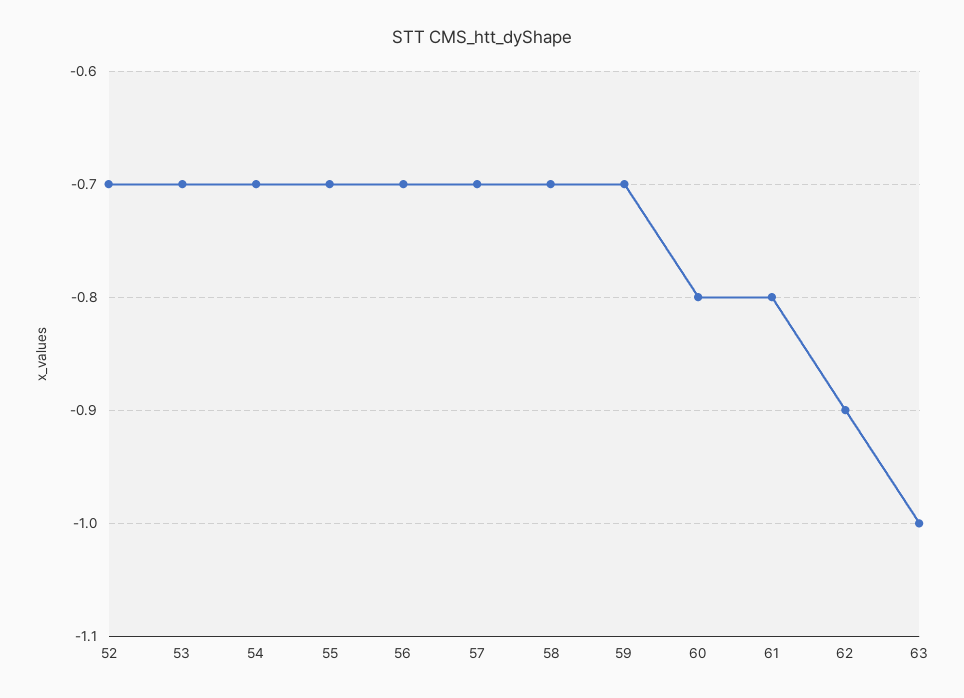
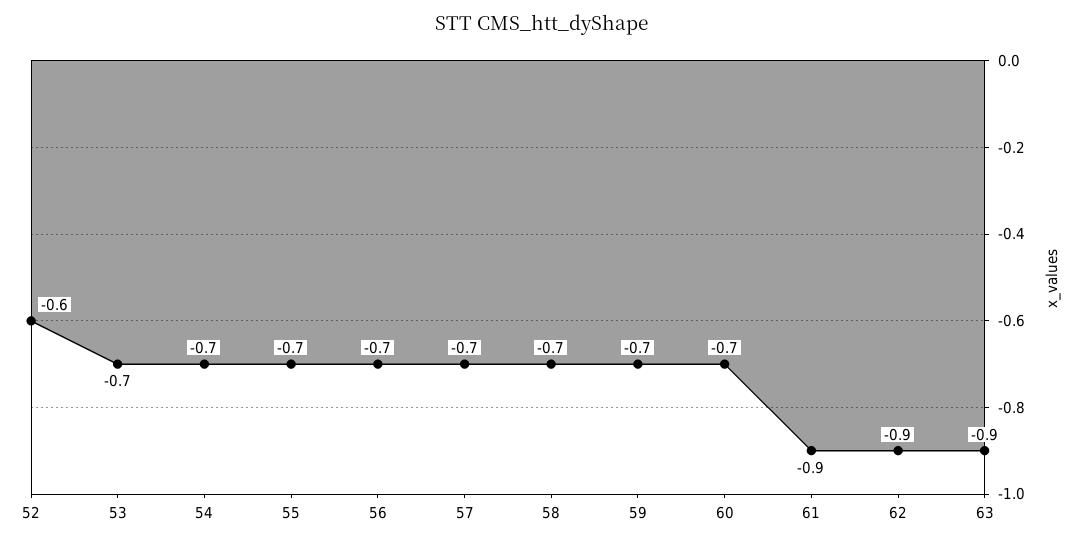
  {
-   "52": -0.7,
+   "52": -0.6,
    "53": -0.7,
    "54": -0.7,
    "55": -0.7,
    "56": -0.7,
    "57": -0.7,
    "58": -0.7,
    "59": -0.7,
-   "60": -0.8,
+   "60": -0.7,
-   "61": -0.8,
+   "61": -0.9,
    "62": -0.9,
-   "63": -1
+   "63": -0.9
  }

